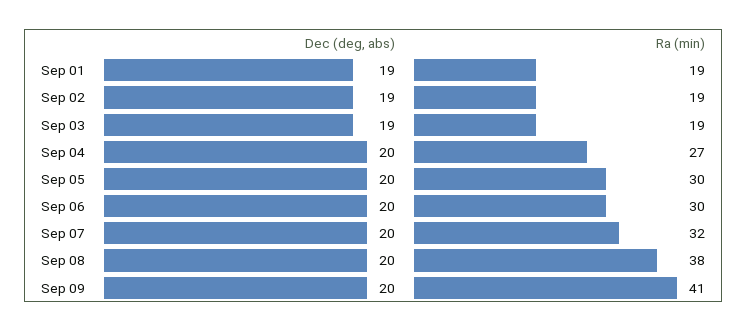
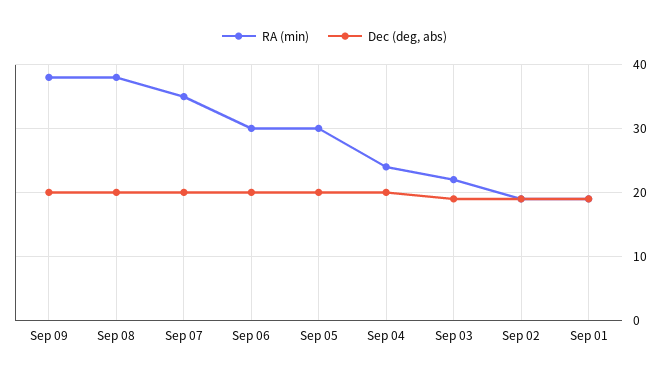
  {
    "Dec (deg, abs)": {
      "Sep 01": 19,
      "Sep 02": 19,
      "Sep 03": 19,
      "Sep 04": 20,
      "Sep 05": 20,
      "Sep 06": 20,
      "Sep 07": 20,
      "Sep 08": 20,
      "Sep 09": 20
    },
    "Ra (min)": {
      "Sep 01": 19,
      "Sep 02": 19,
-     "Sep 03": 19,
+     "Sep 03": 22,
-     "Sep 04": 27,
+     "Sep 04": 24,
      "Sep 05": 30,
      "Sep 06": 30,
-     "Sep 07": 32,
+     "Sep 07": 35,
      "Sep 08": 38,
-     "Sep 09": 41
+     "Sep 09": 38
    }
  }

